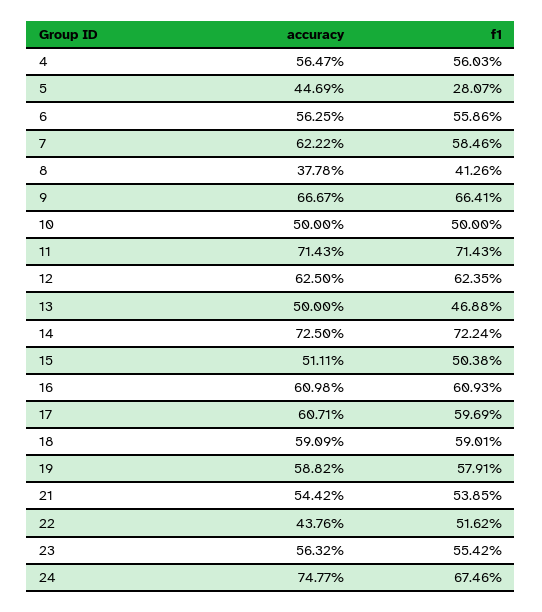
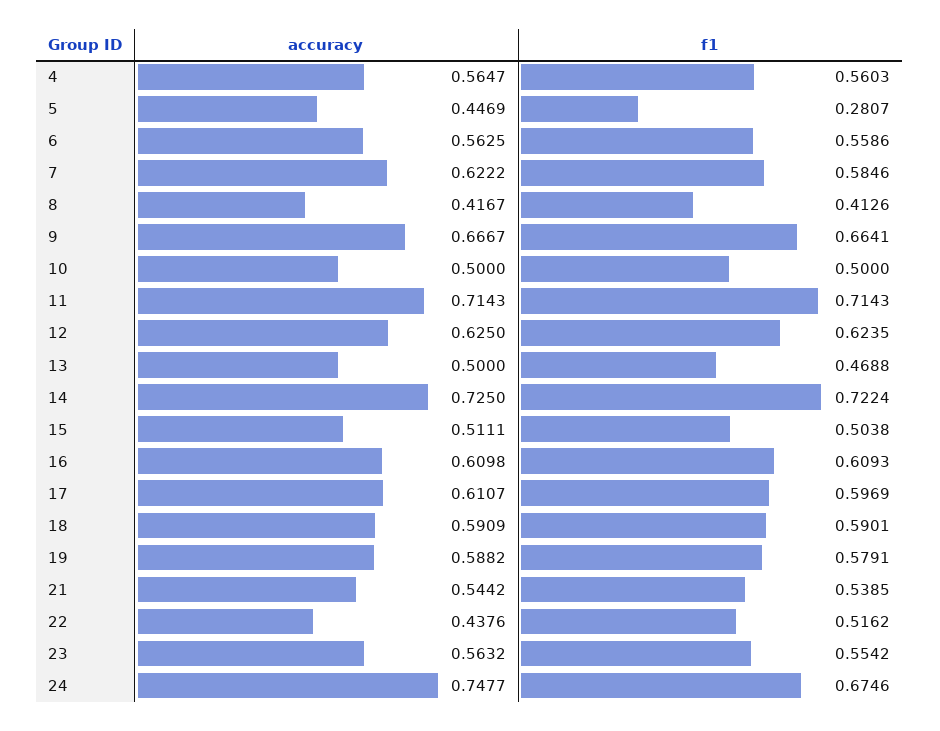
  {
    "accuracy": {
      "4": 0.5647,
      "5": 0.4469,
      "6": 0.5625,
      "7": 0.6222,
-     "8": 0.3778,
+     "8": 0.4167,
      "9": 0.6667,
      "10": 0.5,
      "11": 0.7143,
      "12": 0.625,
      "13": 0.5,
      "14": 0.725,
      "15": 0.5111,
      "16": 0.6098,
-     "17": 0.6071,
+     "17": 0.6107,
      "18": 0.5909,
      "19": 0.5882,
      "21": 0.5442,
      "22": 0.4376,
      "23": 0.5632,
      "24": 0.7477
    },
    "f1": {
      "4": 0.5603,
      "5": 0.2807,
      "6": 0.5586,
      "7": 0.5846,
      "8": 0.4126,
      "9": 0.6641,
      "10": 0.5,
      "11": 0.7143,
      "12": 0.6235,
      "13": 0.4688,
      "14": 0.7224,
      "15": 0.5038,
      "16": 0.6093,
      "17": 0.5969,
      "18": 0.5901,
      "19": 0.5791,
      "21": 0.5385,
      "22": 0.5162,
      "23": 0.5542,
      "24": 0.6746
    }
  }

